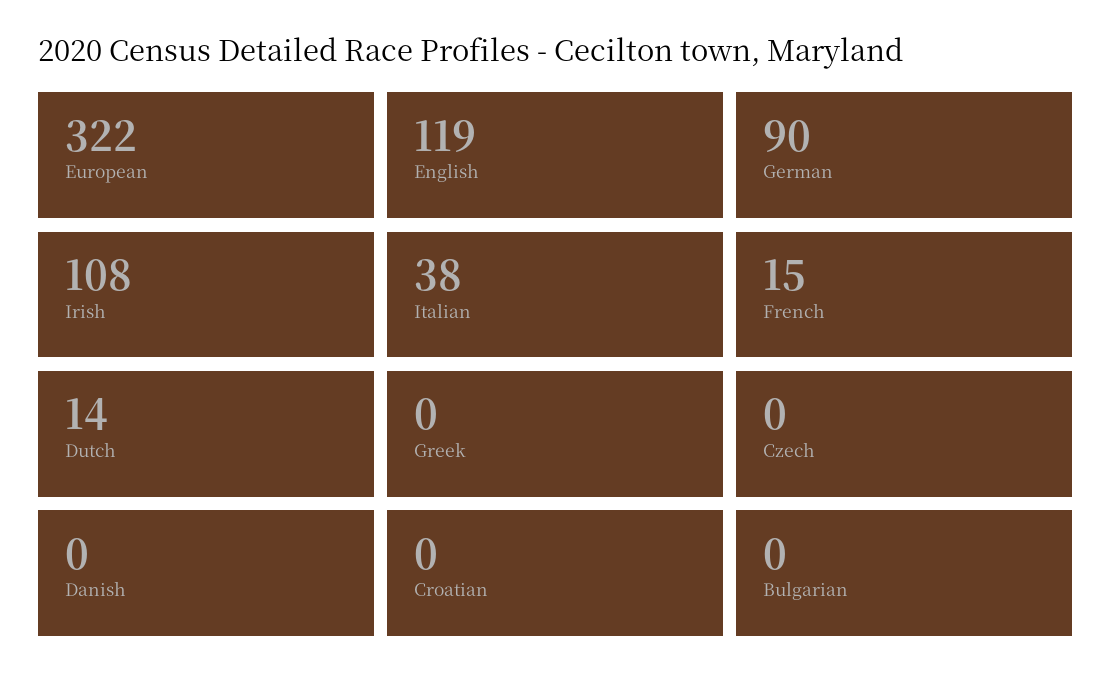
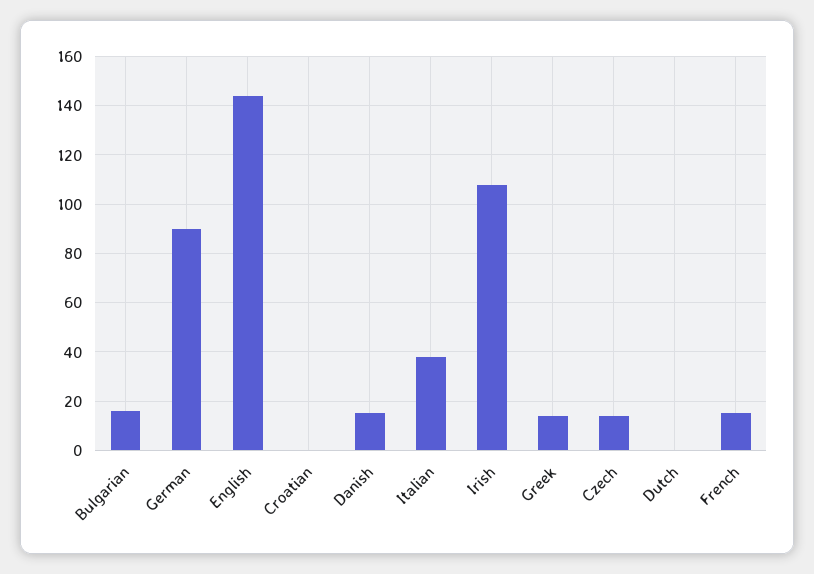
  {
-   "European": 322,
-   "English": 119,
+   "English": 145,
    "German": 90,
    "Irish": 108,
    "Italian": 38,
    "French": 15,
-   "Dutch": 14,
+   "Dutch": 0,
-   "Greek": 0,
+   "Greek": 15,
-   "Czech": 0,
+   "Czech": 15,
-   "Danish": 0,
+   "Danish": 15,
    "Croatian": 0,
-   "Bulgarian": 0
+   "Bulgarian": 15
  }

